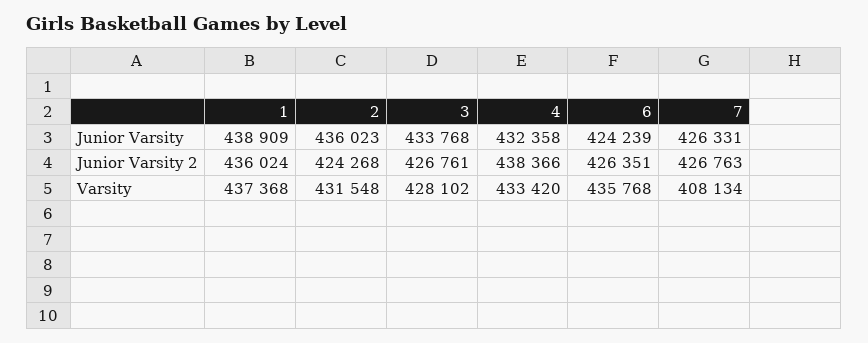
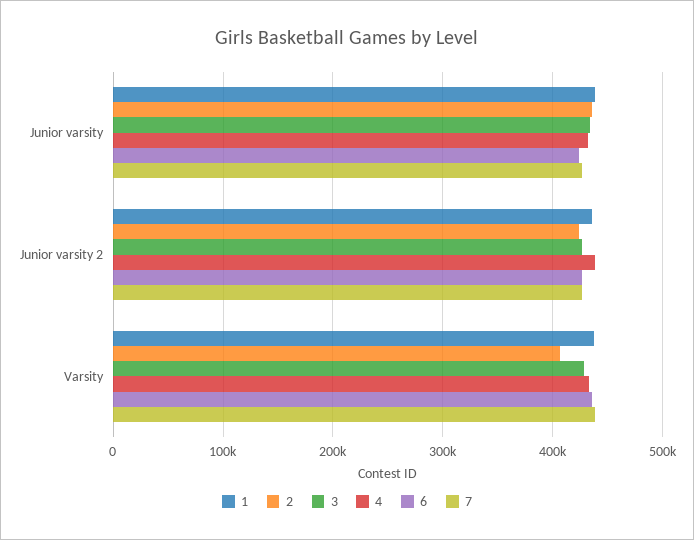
  {
    "1": {
      "Junior Varsity": 438909,
      "Junior Varsity 2": 436024,
      "Varsity": 437368
    },
    "2": {
      "Junior Varsity": 436023,
      "Junior Varsity 2": 424268,
-     "Varsity": 431548
+     "Varsity": 410000
    },
    "3": {
      "Junior Varsity": 433768,
      "Junior Varsity 2": 426761,
      "Varsity": 428102
    },
    "4": {
      "Junior Varsity": 432358,
      "Junior Varsity 2": 438366,
      "Varsity": 433420
    },
    "6": {
      "Junior Varsity": 424239,
      "Junior Varsity 2": 426351,
      "Varsity": 435768
    },
    "7": {
      "Junior Varsity": 426331,
      "Junior Varsity 2": 426763,
-     "Varsity": 408134
+     "Varsity": 440000
    }
  }

